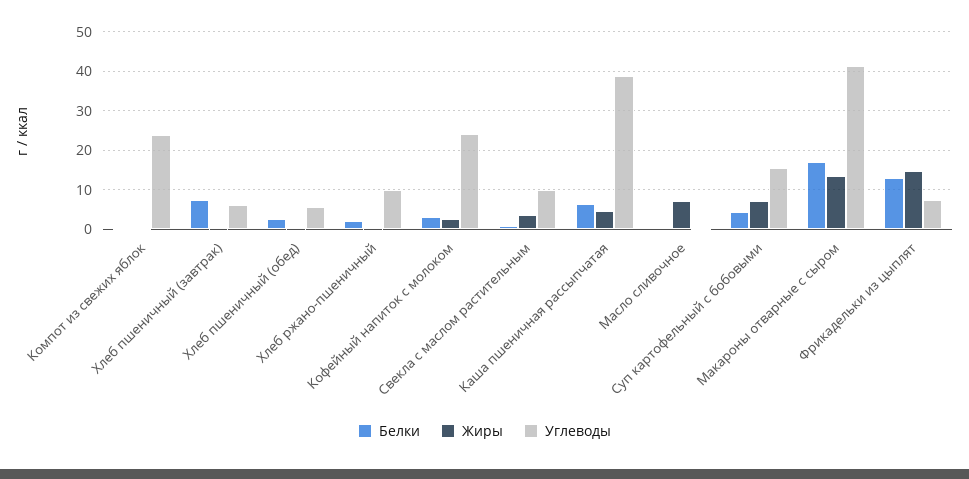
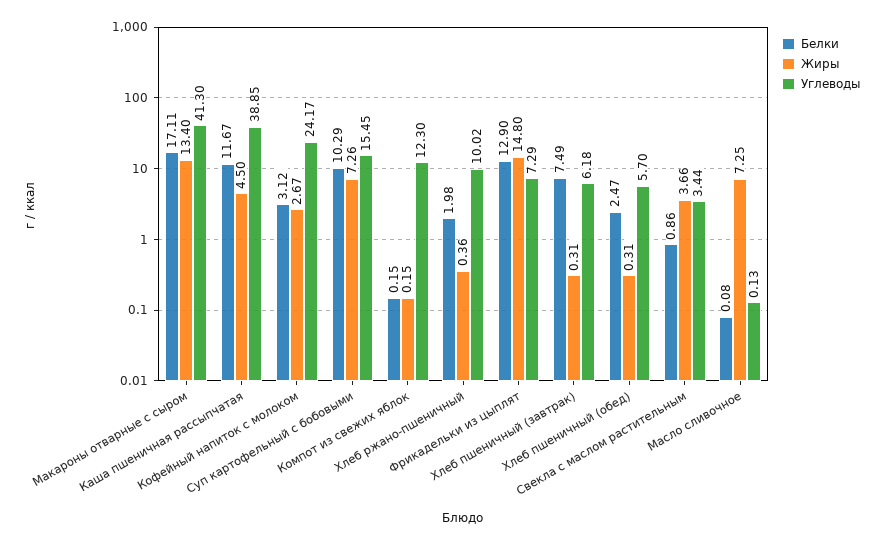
  {
    "Белки": {
      "Компот из свежих яблок": 0.15,
      "Хлеб пшеничный (завтрак)": 7.49,
      "Хлеб пшеничный (обед)": 2.47,
      "Хлеб ржано-пшеничный": 1.98,
      "Кофейный напиток с молоком": 3.12,
      "Свекла с маслом растительным": 0.86,
-     "Каша пшеничная рассыпчатая": 6,
+     "Каша пшеничная рассыпчатая": 11.67,
      "Масло сливочное": 0.08,
-     "Суп картофельный с бобовыми": 4,
+     "Суп картофельный с бобовыми": 10.29,
      "Макароны отварные с сыром": 17.11,
      "Фрикадельки из цыплят": 12.9
    },
    "Жиры": {
      "Компот из свежих яблок": 0.15,
      "Хлеб пшеничный (завтрак)": 0.31,
      "Хлеб пшеничный (обед)": 0.31,
      "Хлеб ржано-пшеничный": 0.36,
      "Кофейный напиток с молоком": 2.67,
      "Свекла с маслом растительным": 3.66,
      "Каша пшеничная рассыпчатая": 4.5,
      "Масло сливочное": 7.25,
      "Суп картофельный с бобовыми": 7.26,
      "Макароны отварные с сыром": 13.4,
      "Фрикадельки из цыплят": 14.8
    },
    "Углеводы": {
-     "Компот из свежих яблок": 24,
+     "Компот из свежих яблок": 12.3,
      "Хлеб пшеничный (завтрак)": 6.18,
      "Хлеб пшеничный (обед)": 5.7,
      "Хлеб ржано-пшеничный": 10.02,
      "Кофейный напиток с молоком": 24.17,
-     "Свекла с маслом растительным": 10,
+     "Свекла с маслом растительным": 3.44,
      "Каша пшеничная рассыпчатая": 38.85,
      "Масло сливочное": 0.13,
      "Суп картофельный с бобовыми": 15.45,
      "Макароны отварные с сыром": 41.3,
      "Фрикадельки из цыплят": 7.29
    }
  }

